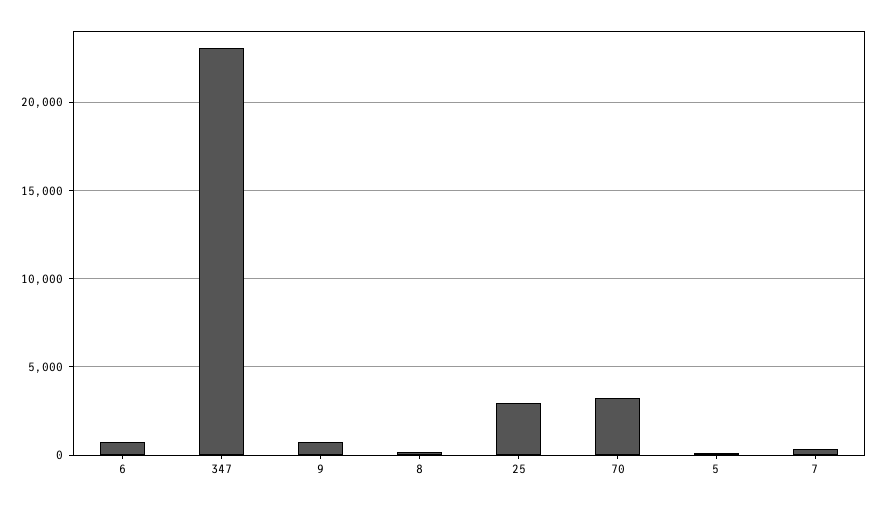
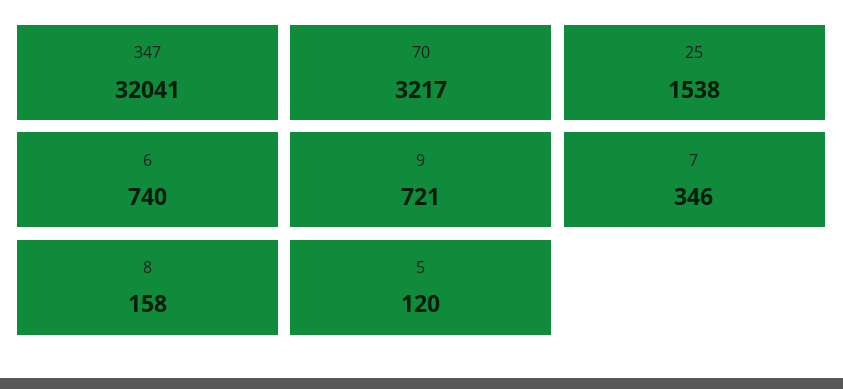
  {
    "6": 740,
-   "347": 23000,
+   "347": 32041,
    "9": 721,
    "8": 158,
-   "25": 3000,
+   "25": 1538,
    "70": 3217,
    "5": 120,
    "7": 346
  }

